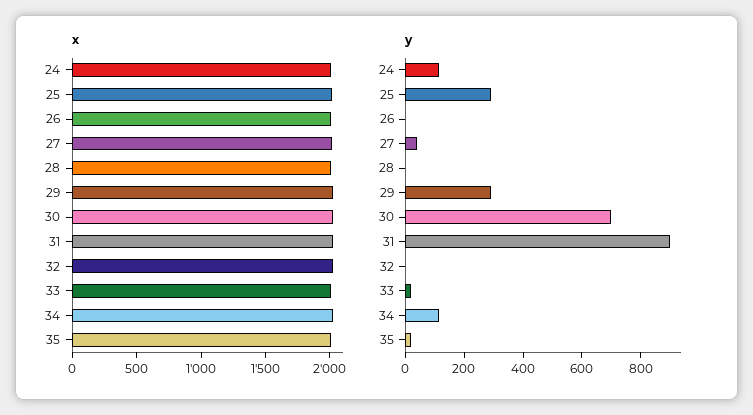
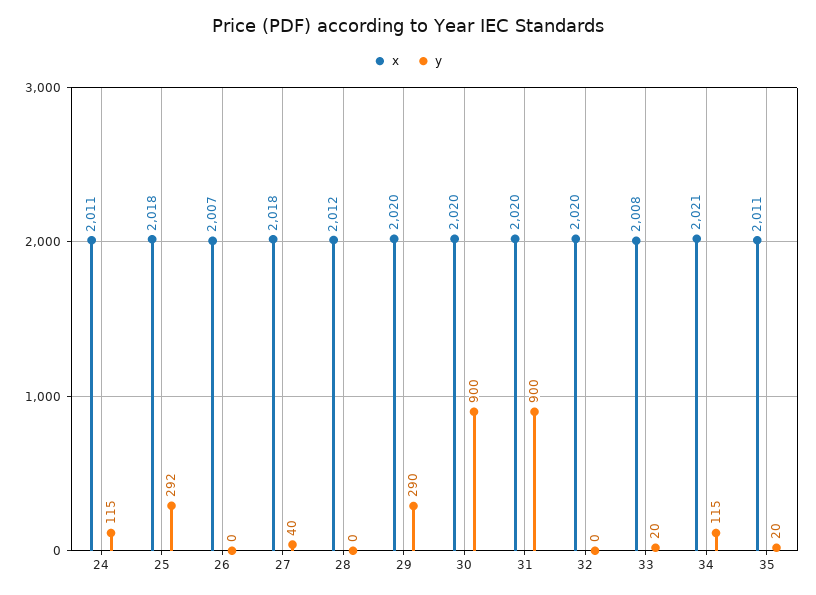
  {
    "x": {
      "24": 2011,
      "25": 2018,
      "26": 2007,
      "27": 2018,
      "28": 2012,
      "29": 2020,
      "30": 2020,
      "31": 2020,
      "32": 2020,
      "33": 2008,
      "34": 2021,
      "35": 2011
    },
    "y": {
      "24": 115,
      "25": 292,
      "26": 0,
      "27": 40,
      "28": 0,
      "29": 290,
-     "30": 700,
+     "30": 900,
      "31": 900,
      "32": 0,
      "33": 20,
      "34": 115,
      "35": 20
    }
  }

